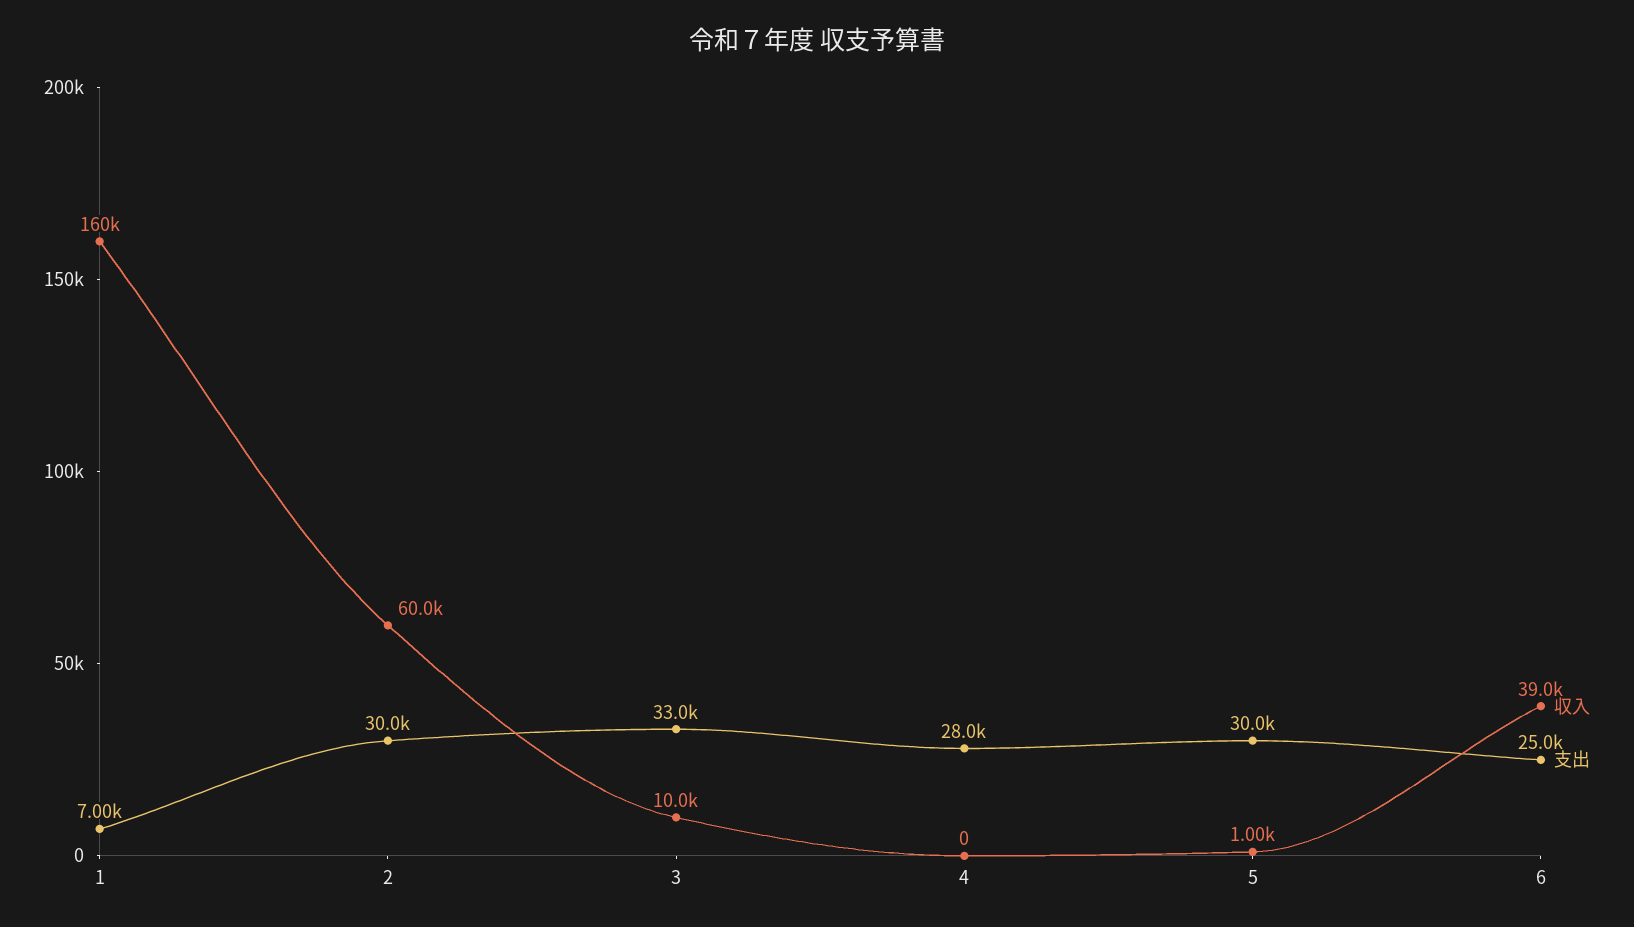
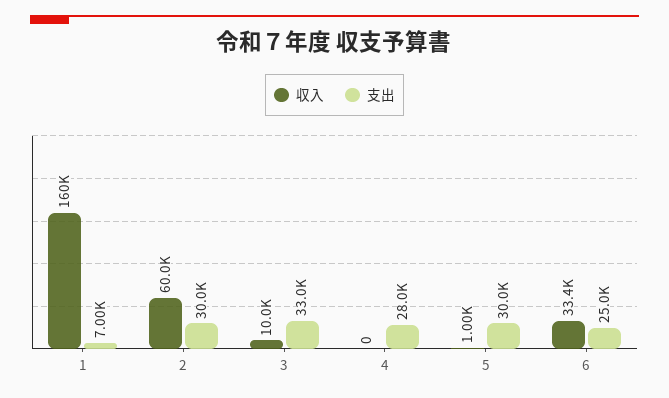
  {
    "収入": {
      "1": 160000,
      "2": 60000,
      "3": 10000,
      "4": 0,
      "5": 1000,
-     "6": 39000
+     "6": 33400
    },
    "支出": {
      "1": 7000,
      "2": 30000,
      "3": 33000,
      "4": 28000,
      "5": 30000,
      "6": 25000
    }
  }

